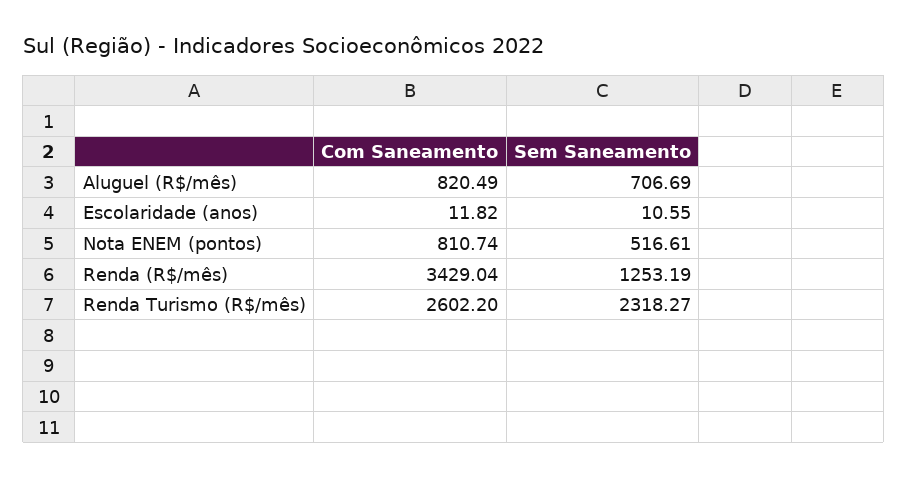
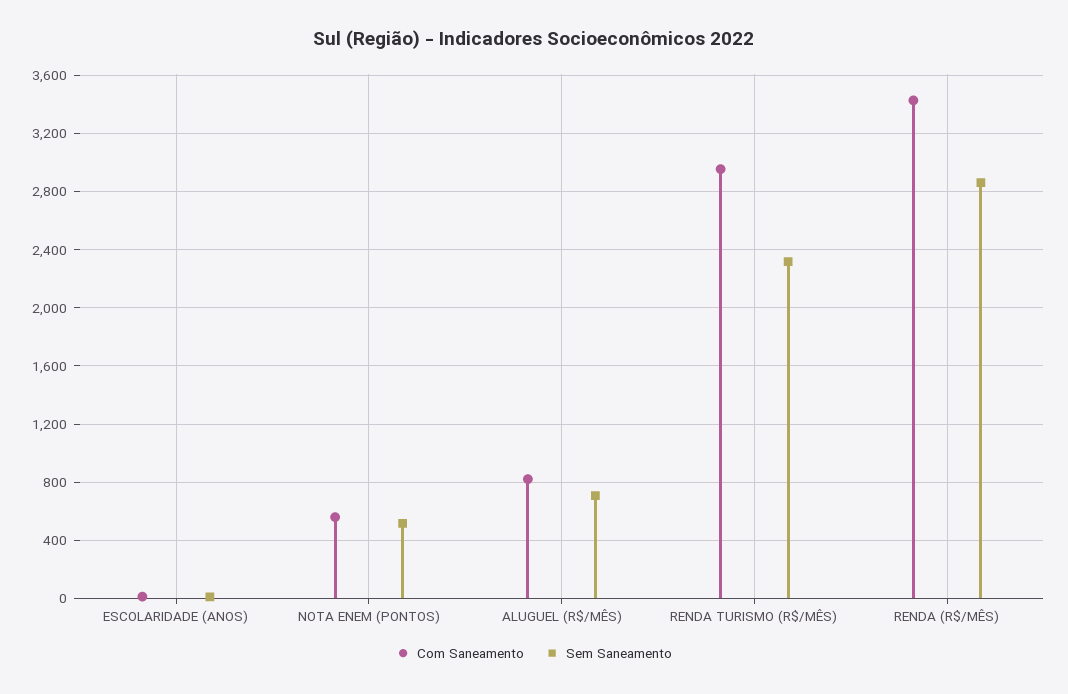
  {
    "Com Saneamento": {
      "Aluguel (R$/mês)": 820.49,
      "Escolaridade (anos)": 11.82,
-     "Nota ENEM (pontos)": 810.74,
+     "Nota ENEM (pontos)": 550,
      "Renda (R$/mês)": 3429.04,
-     "Renda Turismo (R$/mês)": 2602.2
+     "Renda Turismo (R$/mês)": 2950
    },
    "Sem Saneamento": {
      "Aluguel (R$/mês)": 706.69,
      "Escolaridade (anos)": 10.55,
      "Nota ENEM (pontos)": 516.61,
-     "Renda (R$/mês)": 1253.19,
+     "Renda (R$/mês)": 2850,
      "Renda Turismo (R$/mês)": 2318.27
    }
  }

